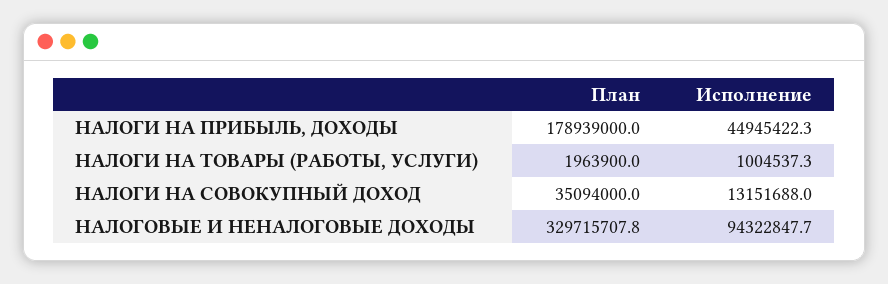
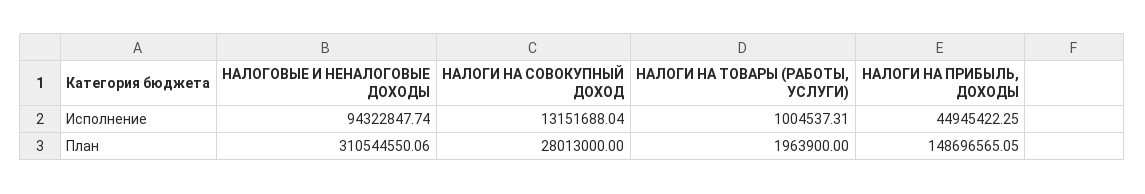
  {
    "План": {
-     "НАЛОГИ НА ПРИБЫЛЬ, ДОХОДЫ": 178939000,
+     "НАЛОГИ НА ПРИБЫЛЬ, ДОХОДЫ": 148696565.05,
      "НАЛОГИ НА ТОВАРЫ (РАБОТЫ, УСЛУГИ)": 1963900,
-     "НАЛОГИ НА СОВОКУПНЫЙ ДОХОД": 35094000,
+     "НАЛОГИ НА СОВОКУПНЫЙ ДОХОД": 28013000,
-     "НАЛОГОВЫЕ И НЕНАЛОГОВЫЕ ДОХОДЫ": 329715707.8
+     "НАЛОГОВЫЕ И НЕНАЛОГОВЫЕ ДОХОДЫ": 310544550.06
    },
    "Исполнение": {
      "НАЛОГИ НА ПРИБЫЛЬ, ДОХОДЫ": 44945422.25,
      "НАЛОГИ НА ТОВАРЫ (РАБОТЫ, УСЛУГИ)": 1004537.31,
      "НАЛОГИ НА СОВОКУПНЫЙ ДОХОД": 13151688.04,
      "НАЛОГОВЫЕ И НЕНАЛОГОВЫЕ ДОХОДЫ": 94322847.74
    }
  }

